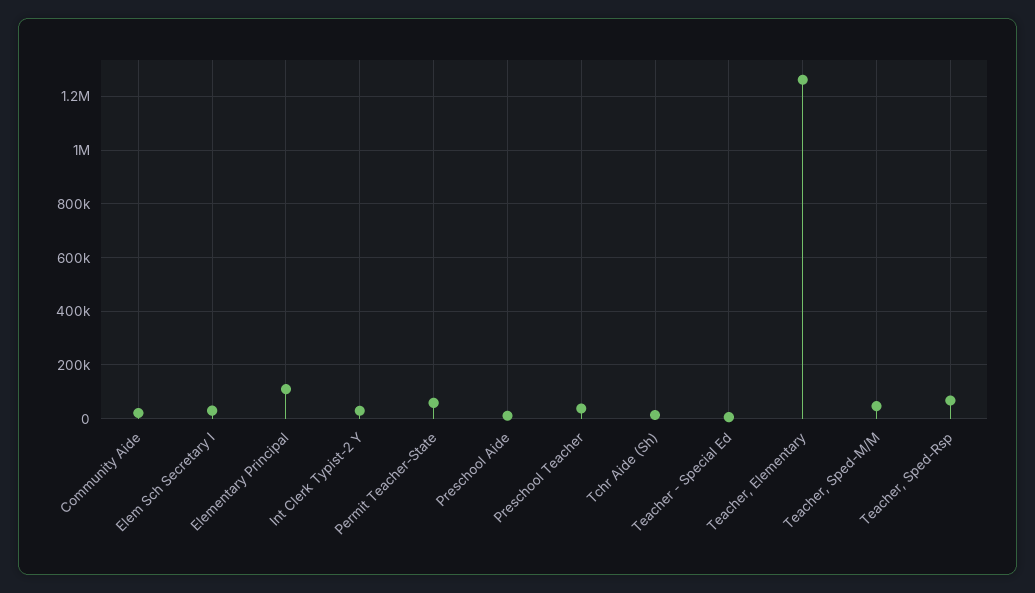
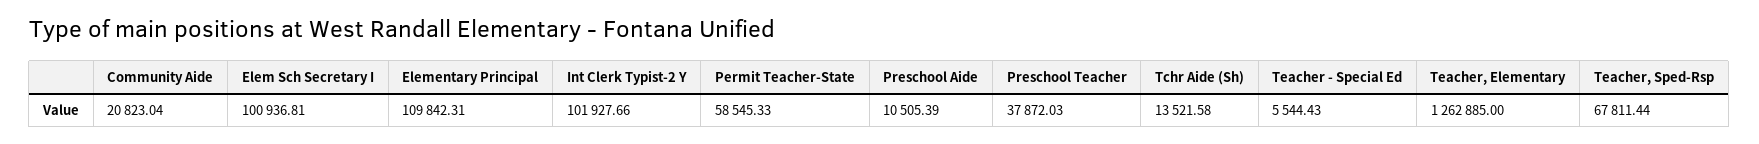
  {
    "Community Aide": 20823.04,
-   "Elem Sch Secretary I": 25000,
+   "Elem Sch Secretary I": 100936.81,
    "Elementary Principal": 109842.31,
-   "Int Clerk Typist-2 Y": 25000,
+   "Int Clerk Typist-2 Y": 101927.66,
    "Permit Teacher-State": 58545.33,
    "Preschool Aide": 10505.39,
    "Preschool Teacher": 37872.03,
    "Tchr Aide (Sh)": 13521.58,
    "Teacher - Special Ed": 5544.43,
    "Teacher, Elementary": 1262885,
-   "Teacher, Sped-M/M": 50000,
    "Teacher, Sped-Rsp": 67811.44
  }

